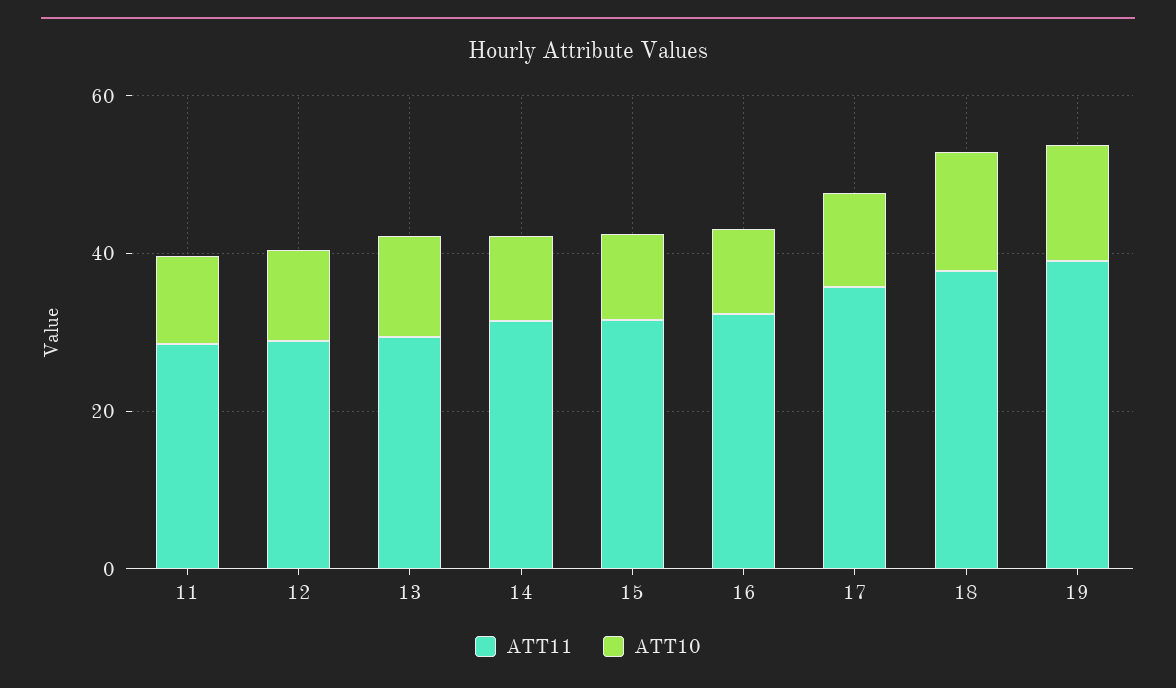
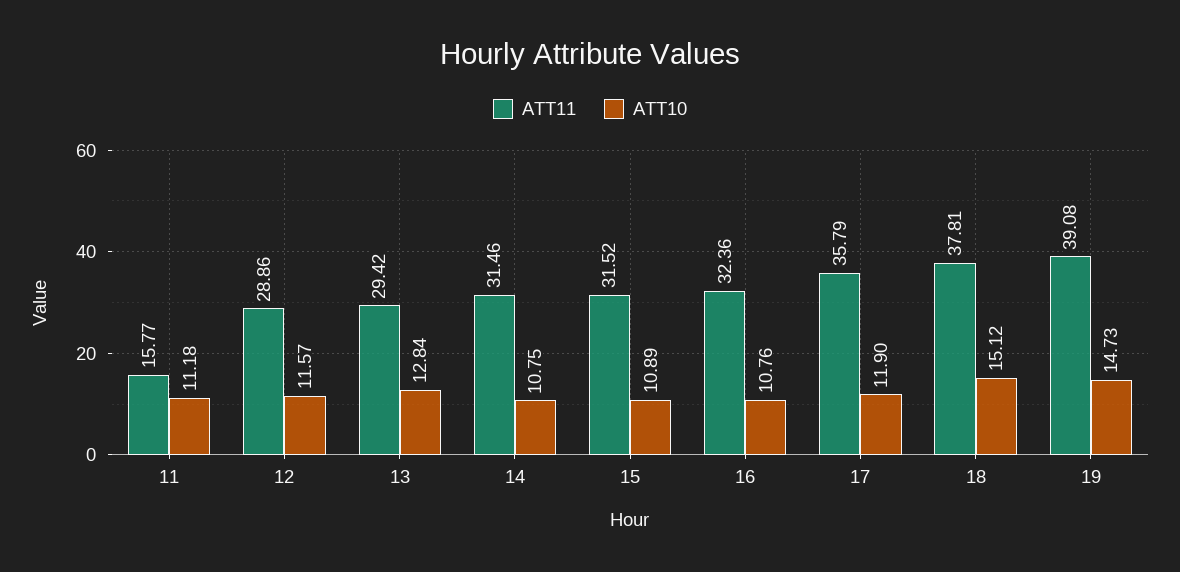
  {
    "ATT11": {
-     "11": 30,
+     "11": 15.77,
      "12": 28.86,
      "13": 29.42,
      "14": 31.46,
      "15": 31.52,
      "16": 32.36,
      "17": 35.79,
      "18": 37.81,
      "19": 39.08
    },
    "ATT10": {
      "11": 11.18,
      "12": 11.57,
      "13": 12.84,
      "14": 10.75,
      "15": 10.89,
      "16": 10.76,
      "17": 11.9,
      "18": 15.12,
      "19": 14.73
    }
  }

